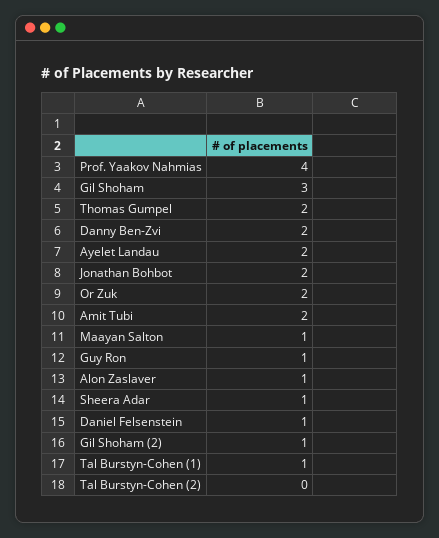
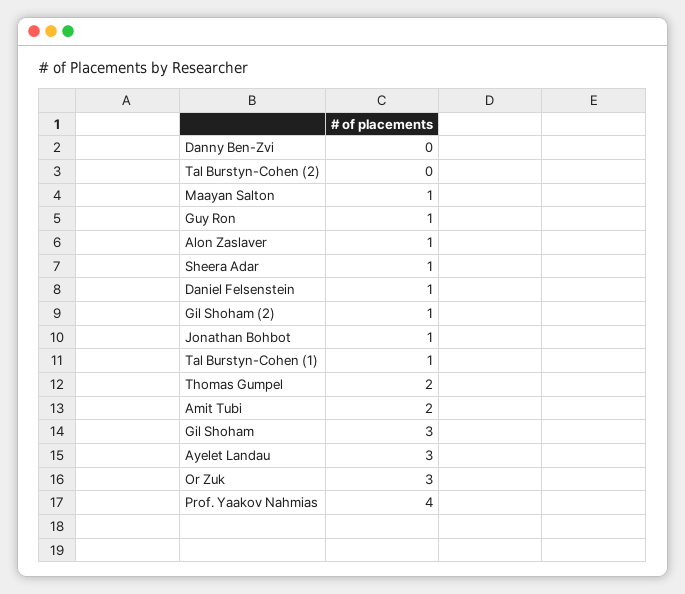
  {
    "Prof. Yaakov Nahmias": 4,
    "Gil Shoham": 3,
    "Thomas Gumpel": 2,
-   "Danny Ben-Zvi": 2,
+   "Danny Ben-Zvi": 0,
-   "Ayelet Landau": 2,
+   "Ayelet Landau": 3,
-   "Jonathan Bohbot": 2,
+   "Jonathan Bohbot": 1,
-   "Or Zuk": 2,
+   "Or Zuk": 3,
    "Amit Tubi": 2,
    "Maayan Salton": 1,
    "Guy Ron": 1,
    "Alon Zaslaver": 1,
    "Sheera Adar": 1,
    "Daniel Felsenstein": 1,
    "Gil Shoham (2)": 1,
    "Tal Burstyn-Cohen (1)": 1,
    "Tal Burstyn-Cohen (2)": 0
  }

